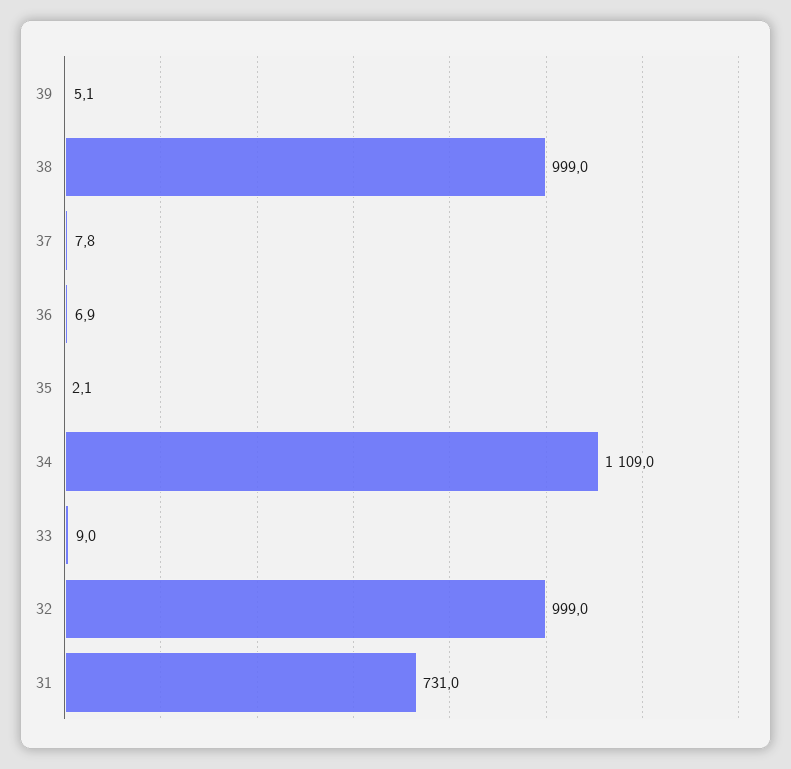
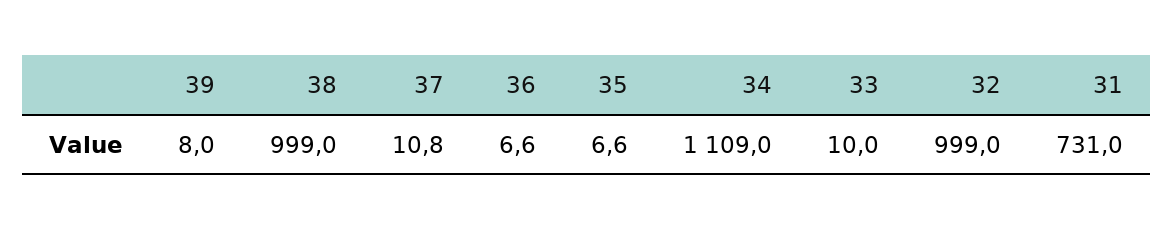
  {
-   "39": 5.1,
+   "39": 8,
    "38": 999,
-   "37": 7.8,
+   "37": 10.8,
-   "36": 6.9,
+   "36": 6.6,
-   "35": 2.1,
+   "35": 6.6,
    "34": 1109,
-   "33": 9,
+   "33": 10,
    "32": 999,
    "31": 731
  }

